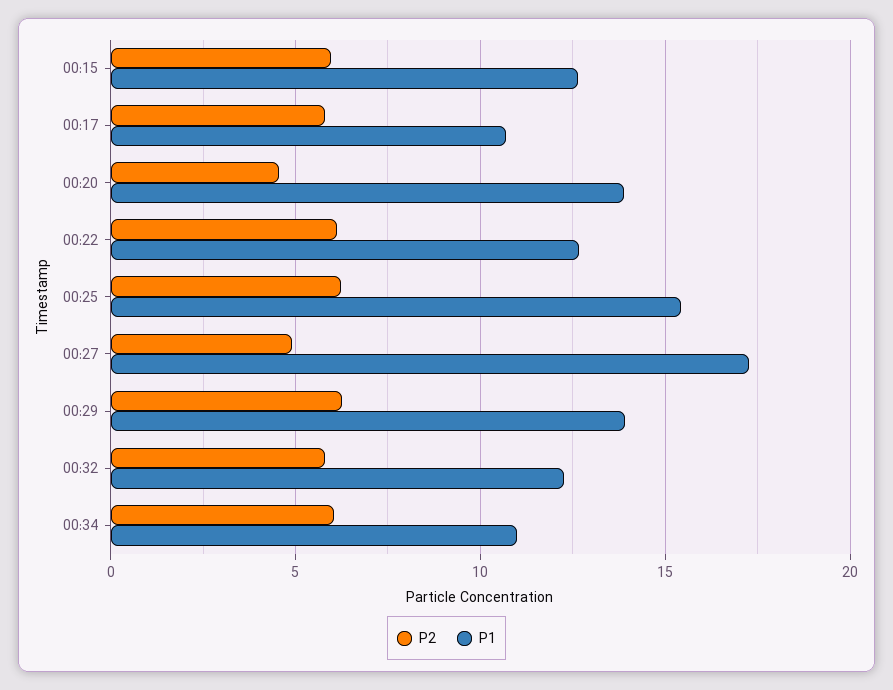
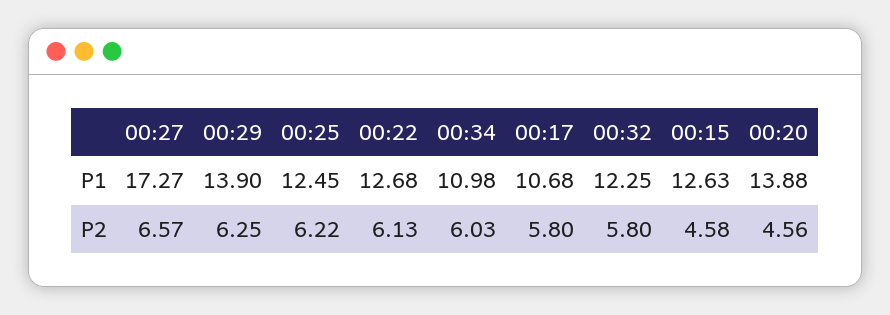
  {
    "P2": {
-     "00:15": 6,
+     "00:15": 4.58,
      "00:17": 5.8,
      "00:20": 4.56,
      "00:22": 6.13,
      "00:25": 6.22,
-     "00:27": 5,
+     "00:27": 6.57,
      "00:29": 6.25,
      "00:32": 5.8,
      "00:34": 6.03
    },
    "P1": {
      "00:15": 12.63,
      "00:17": 10.68,
      "00:20": 13.88,
      "00:22": 12.68,
-     "00:25": 15.5,
+     "00:25": 12.45,
      "00:27": 17.27,
      "00:29": 13.9,
      "00:32": 12.25,
      "00:34": 10.98
    }
  }

